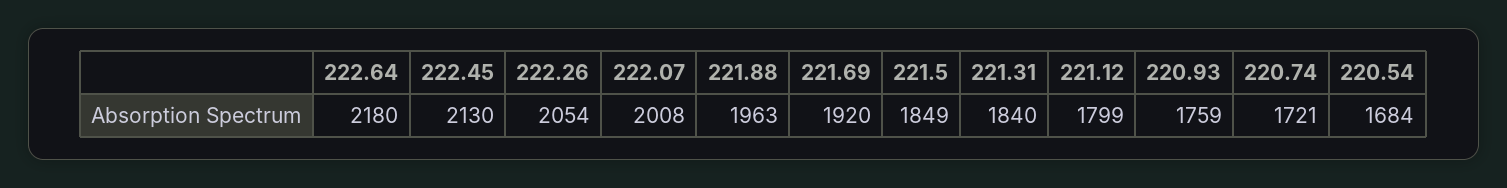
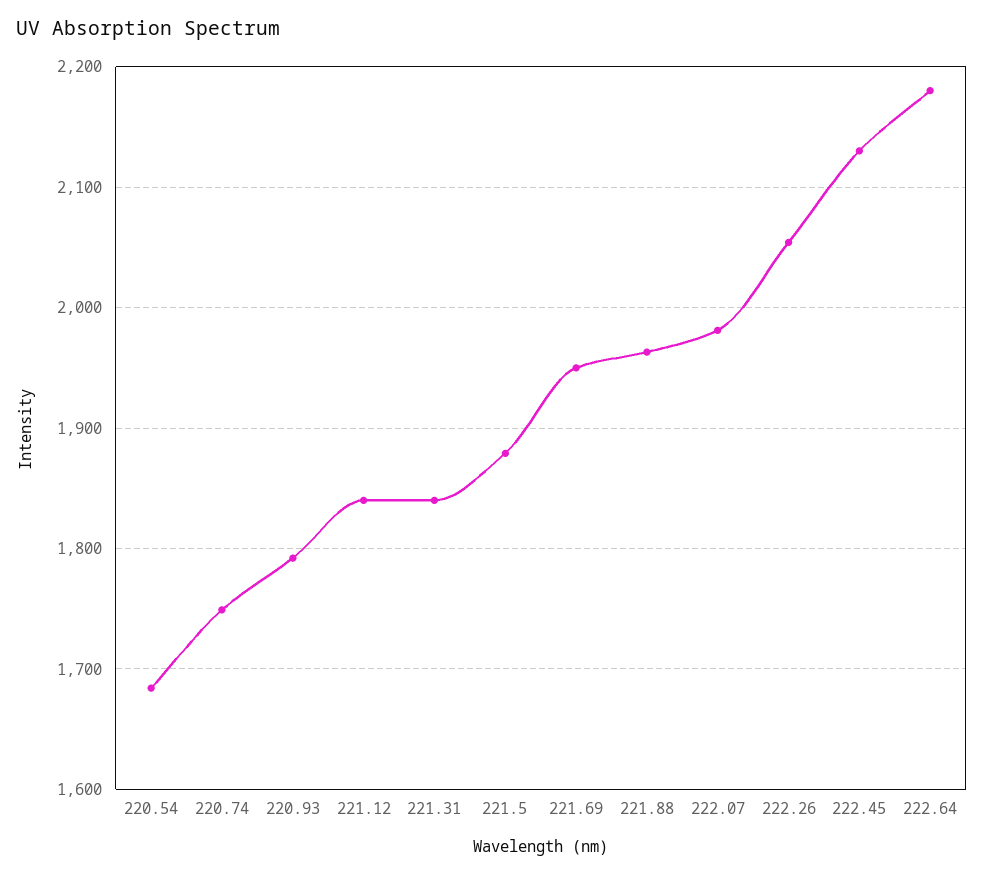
  {
    "222.64": 2180,
    "222.45": 2130,
    "222.26": 2054,
-   "222.07": 2008,
+   "222.07": 1980,
    "221.88": 1963,
-   "221.69": 1920,
+   "221.69": 1950,
-   "221.5": 1849,
+   "221.5": 1880,
    "221.31": 1840,
-   "221.12": 1799,
+   "221.12": 1840,
-   "220.93": 1759,
+   "220.93": 1790,
-   "220.74": 1721,
+   "220.74": 1750,
    "220.54": 1684
  }

